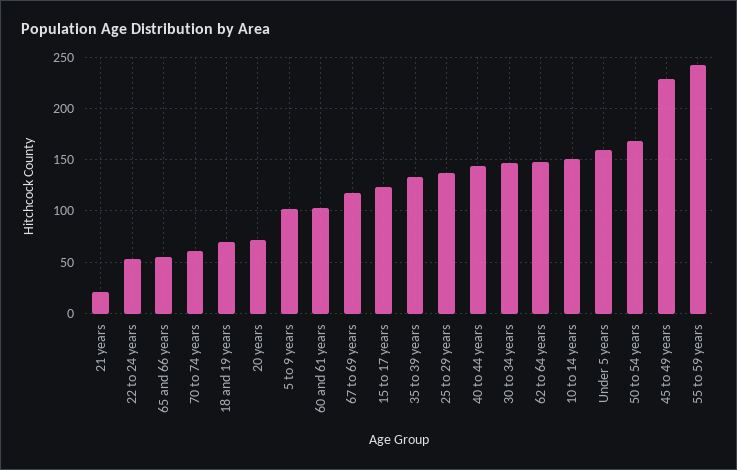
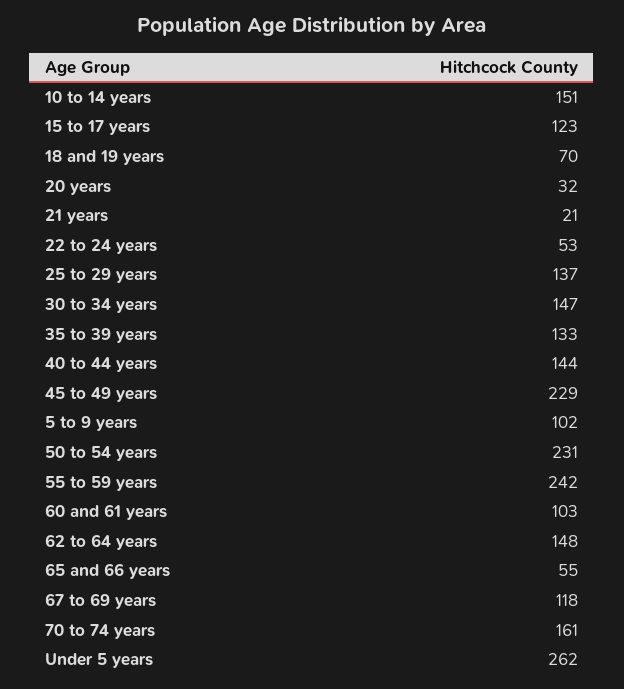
  {
    "21 years": 21,
    "22 to 24 years": 53,
    "65 and 66 years": 55,
-   "70 to 74 years": 60,
+   "70 to 74 years": 161,
    "18 and 19 years": 70,
-   "20 years": 70,
+   "20 years": 32,
    "5 to 9 years": 102,
    "60 and 61 years": 103,
    "67 to 69 years": 118,
    "15 to 17 years": 123,
    "35 to 39 years": 133,
    "25 to 29 years": 137,
    "40 to 44 years": 144,
    "30 to 34 years": 147,
    "62 to 64 years": 148,
    "10 to 14 years": 151,
-   "Under 5 years": 160,
+   "Under 5 years": 262,
-   "50 to 54 years": 170,
+   "50 to 54 years": 231,
    "45 to 49 years": 229,
    "55 to 59 years": 242
  }

